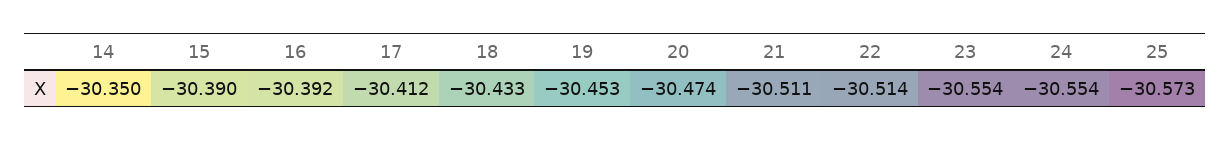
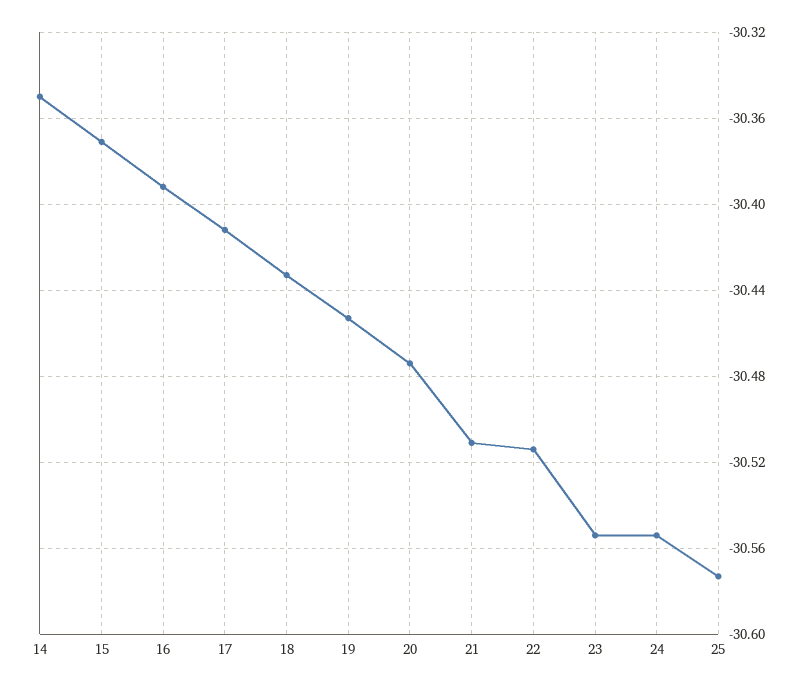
  {
    "14": -30.35,
-   "15": -30.39,
+   "15": -30.37,
    "16": -30.392,
    "17": -30.412,
    "18": -30.433,
    "19": -30.453,
    "20": -30.474,
    "21": -30.511,
    "22": -30.514,
    "23": -30.554,
    "24": -30.554,
    "25": -30.573
  }

